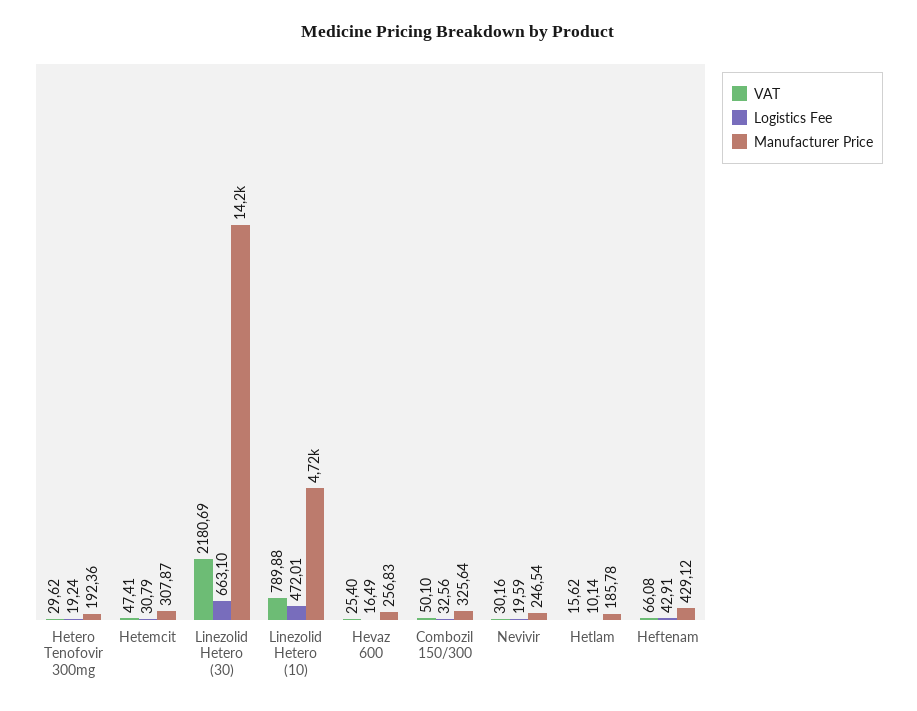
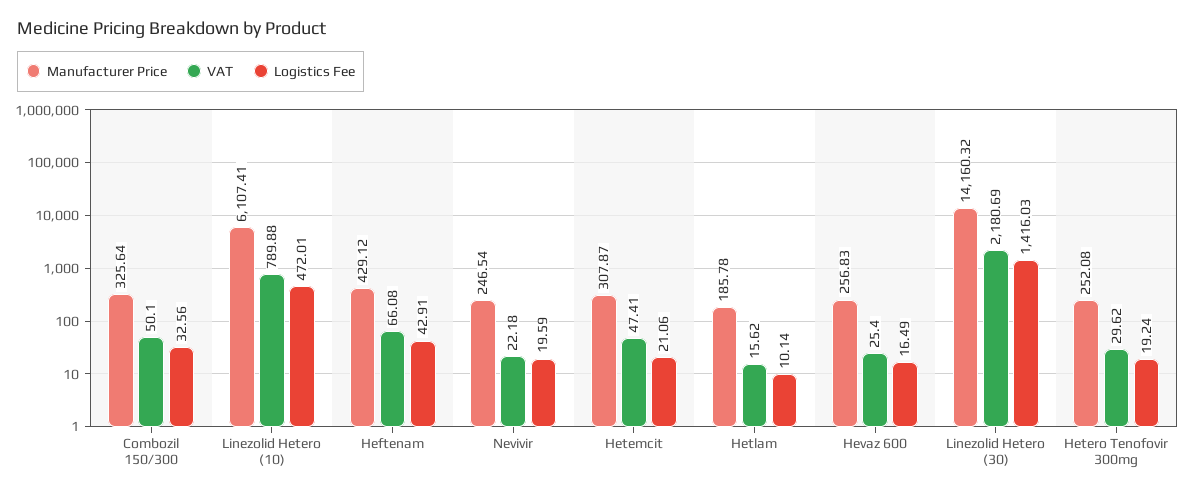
  {
    "VAT": {
      "Hetero Tenofovir 300mg": 29.62,
      "Hetemcit": 47.41,
      "Linezolid Hetero (30)": 2180.69,
      "Linezolid Hetero (10)": 789.88,
      "Hevaz 600": 25.4,
      "Combozil 150/300": 50.1,
-     "Nevivir": 30.16,
+     "Nevivir": 22.18,
      "Hetlam": 15.62,
      "Heftenam": 66.08
    },
    "Logistics Fee": {
      "Hetero Tenofovir 300mg": 19.24,
-     "Hetemcit": 30.79,
+     "Hetemcit": 21.06,
-     "Linezolid Hetero (30)": 663.1,
+     "Linezolid Hetero (30)": 1416.03,
      "Linezolid Hetero (10)": 472.01,
      "Hevaz 600": 16.49,
      "Combozil 150/300": 32.56,
      "Nevivir": 19.59,
      "Hetlam": 10.14,
      "Heftenam": 42.91
    },
    "Manufacturer Price": {
-     "Hetero Tenofovir 300mg": 192.36,
+     "Hetero Tenofovir 300mg": 252.08,
      "Hetemcit": 307.87,
      "Linezolid Hetero (30)": 14160.32,
-     "Linezolid Hetero (10)": 4720,
+     "Linezolid Hetero (10)": 6107.41,
      "Hevaz 600": 256.83,
      "Combozil 150/300": 325.64,
      "Nevivir": 246.54,
      "Hetlam": 185.78,
      "Heftenam": 429.12
    }
  }

